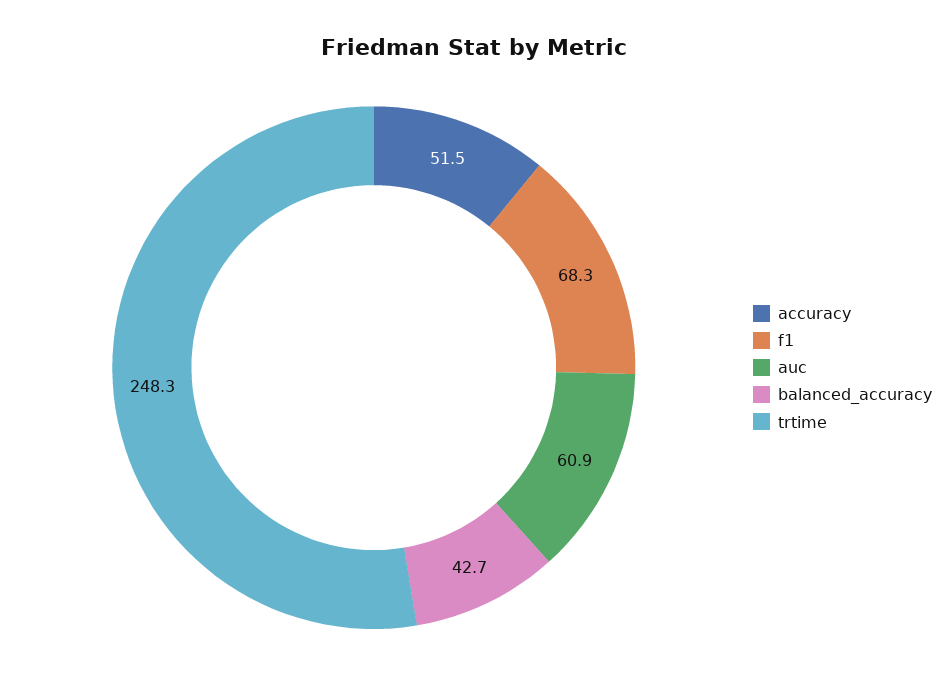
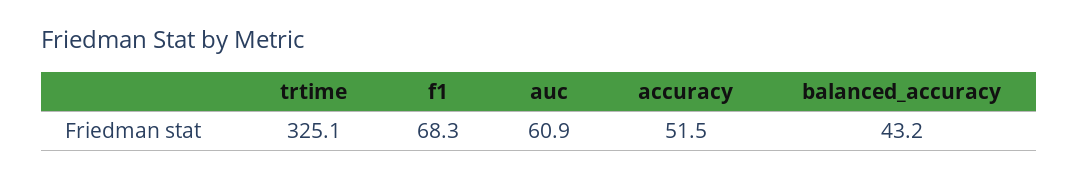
  {
    "accuracy": 51.5,
    "f1": 68.3,
    "auc": 60.9,
-   "balanced_accuracy": 42.7,
+   "balanced_accuracy": 43.2,
-   "trtime": 248.3
+   "trtime": 325.1
  }

